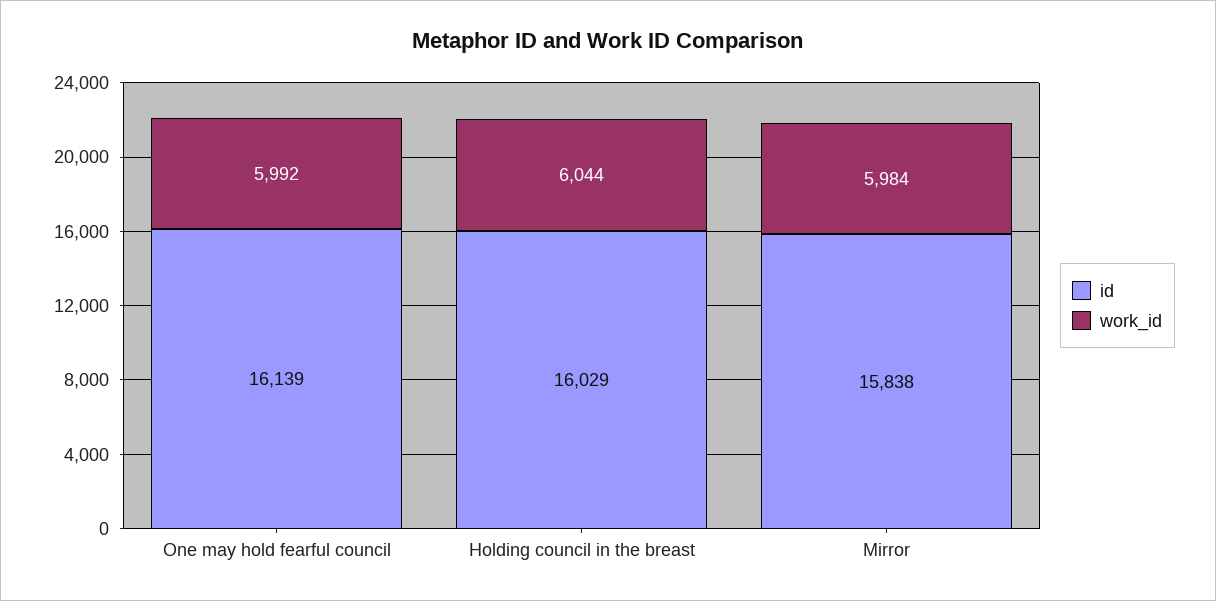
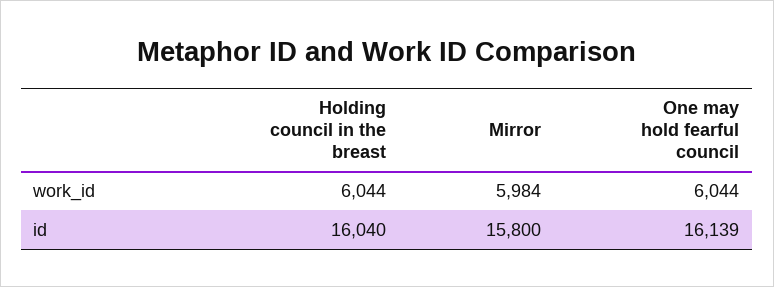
  {
    "id": {
      "One may hold fearful council": 16139,
-     "Holding council in the breast": 16029,
+     "Holding council in the breast": 16040,
-     "Mirror": 15838
+     "Mirror": 15800
    },
    "work_id": {
-     "One may hold fearful council": 5992,
+     "One may hold fearful council": 6044,
      "Holding council in the breast": 6044,
      "Mirror": 5984
    }
  }

